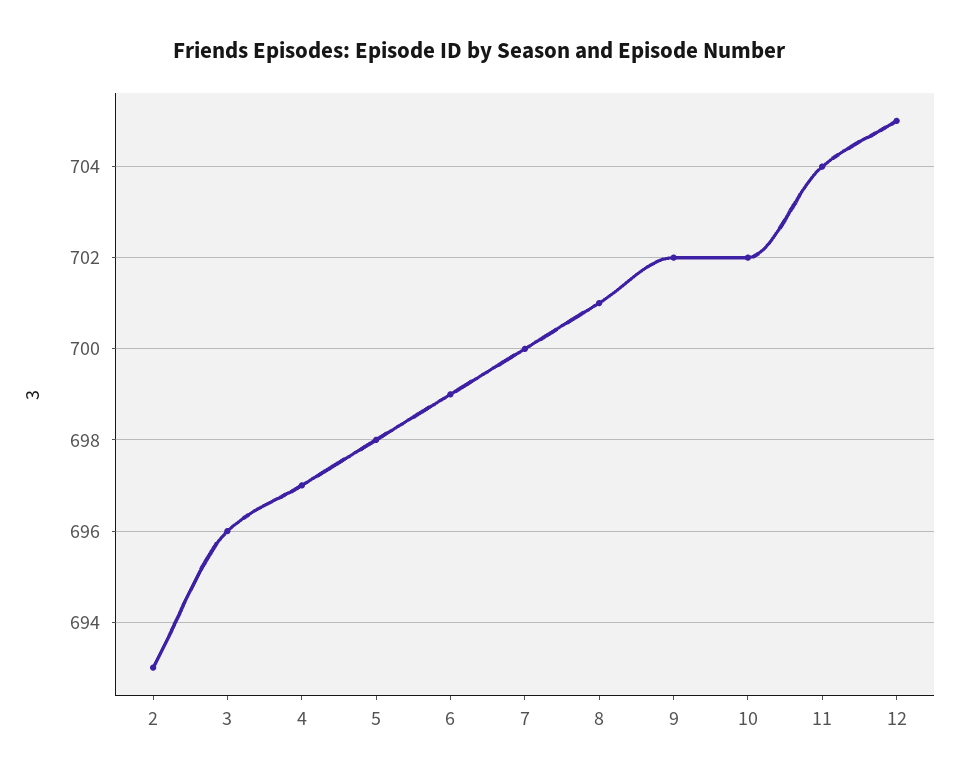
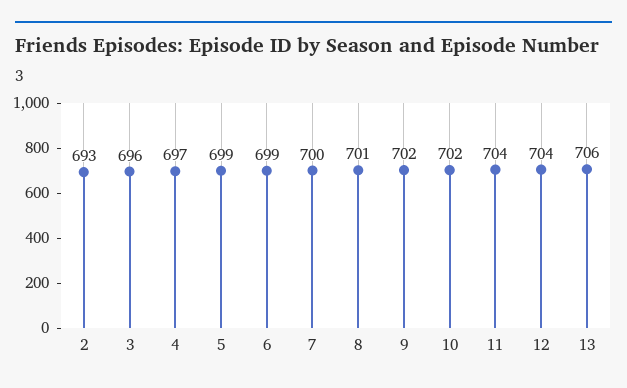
  {
    "2": 693,
    "3": 696,
    "4": 697,
-   "5": 698,
+   "5": 699,
    "6": 699,
    "7": 700,
    "8": 701,
    "9": 702,
    "10": 702,
    "11": 704,
-   "12": 705
+   "12": 704,
+   "13": 706
  }

